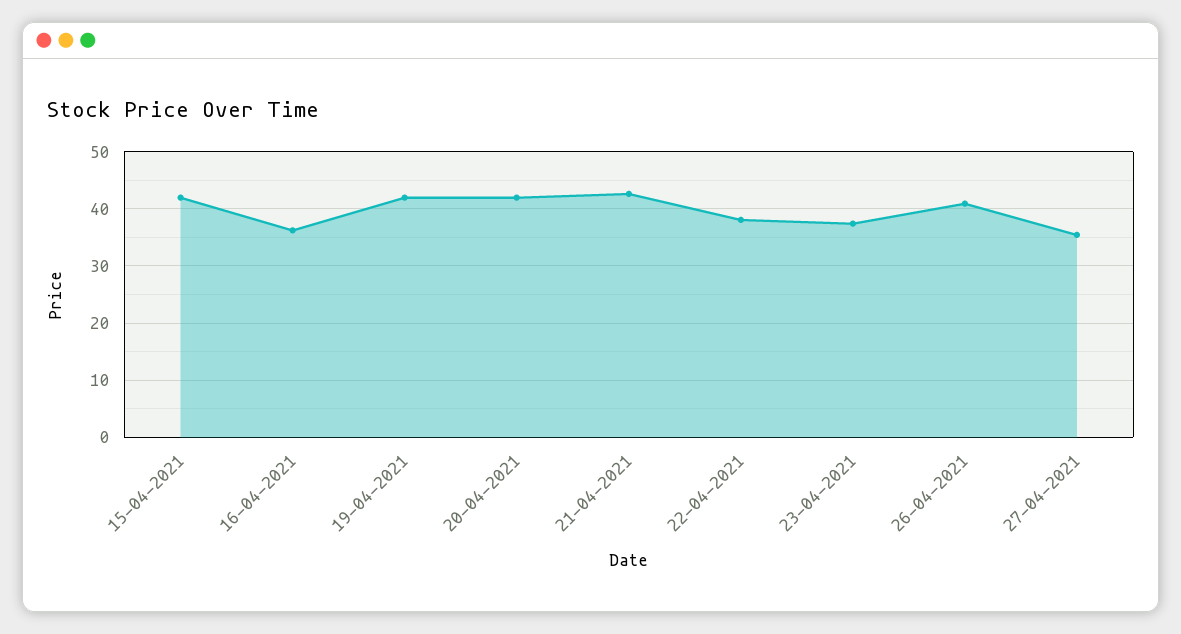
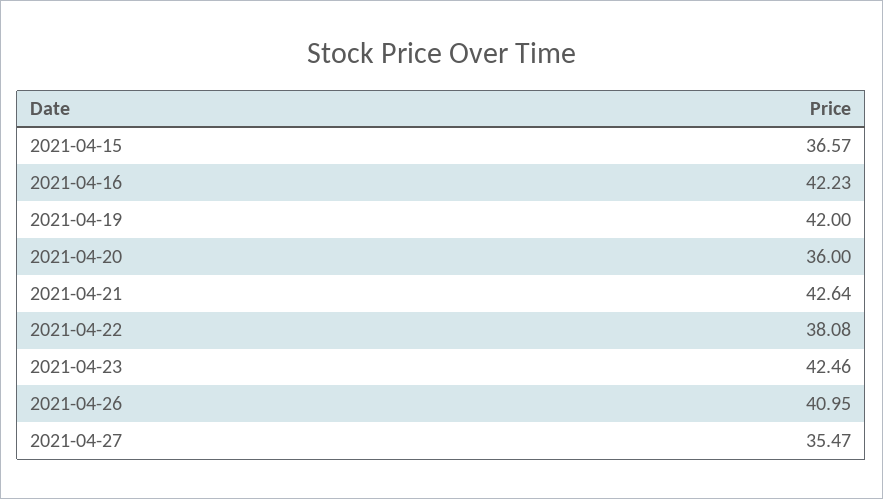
  {
-   "15-04-2021": 42,
+   "15-04-2021": 36.57,
-   "16-04-2021": 36,
+   "16-04-2021": 42.23,
    "19-04-2021": 42,
-   "20-04-2021": 42,
+   "20-04-2021": 36,
    "21-04-2021": 42.64,
    "22-04-2021": 38.08,
-   "23-04-2021": 38,
+   "23-04-2021": 42.46,
    "26-04-2021": 40.95,
    "27-04-2021": 35.47
  }

